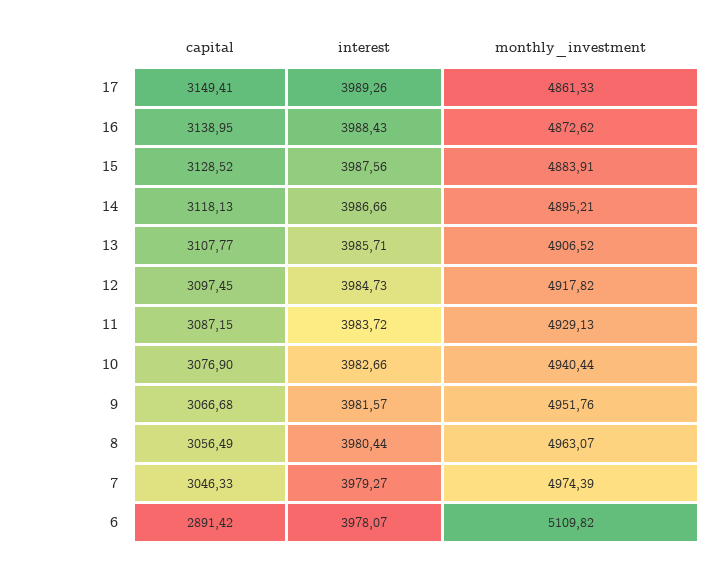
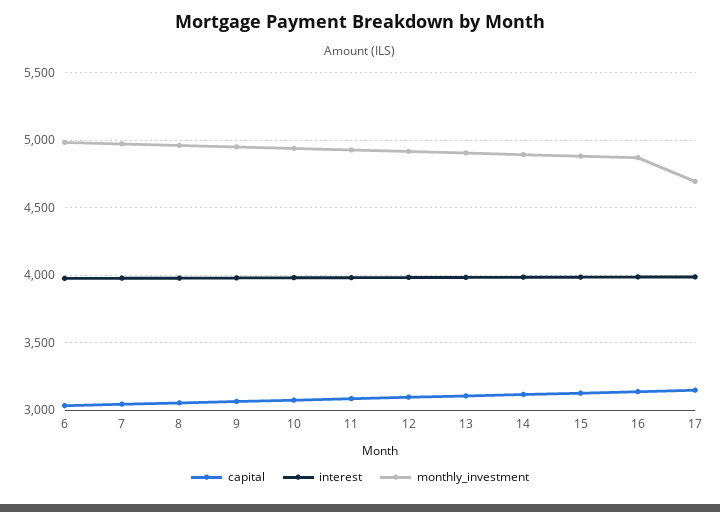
  {
    "capital": {
      "17": 3149.41,
      "16": 3138.95,
      "15": 3128.52,
      "14": 3118.13,
      "13": 3107.77,
      "12": 3097.45,
      "11": 3087.15,
      "10": 3076.9,
      "9": 3066.68,
      "8": 3056.49,
      "7": 3046.33,
-     "6": 2891.42
+     "6": 3050
    },
    "interest": {
      "17": 3989.26,
      "16": 3988.43,
      "15": 3987.56,
      "14": 3986.66,
      "13": 3985.71,
      "12": 3984.73,
      "11": 3983.72,
      "10": 3982.66,
      "9": 3981.57,
      "8": 3980.44,
      "7": 3979.27,
      "6": 3978.07
    },
    "monthly_investment": {
-     "17": 4861.33,
+     "17": 4700,
      "16": 4872.62,
      "15": 4883.91,
      "14": 4895.21,
      "13": 4906.52,
      "12": 4917.82,
      "11": 4929.13,
      "10": 4940.44,
      "9": 4951.76,
      "8": 4963.07,
      "7": 4974.39,
-     "6": 5109.82
+     "6": 5000
    }
  }

